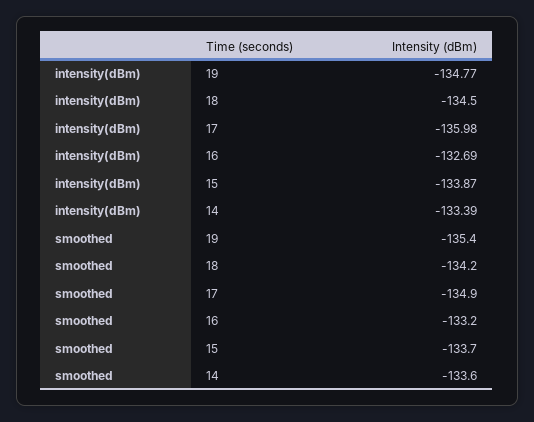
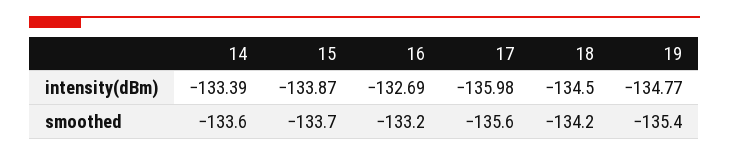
  {
    "intensity(dBm)": {
      "19": -134.77,
      "18": -134.5,
      "17": -135.98,
      "16": -132.69,
      "15": -133.87,
      "14": -133.39
    },
    "smoothed": {
      "19": -135.4,
      "18": -134.2,
-     "17": -134.9,
+     "17": -135.6,
      "16": -133.2,
      "15": -133.7,
      "14": -133.6
    }
  }

